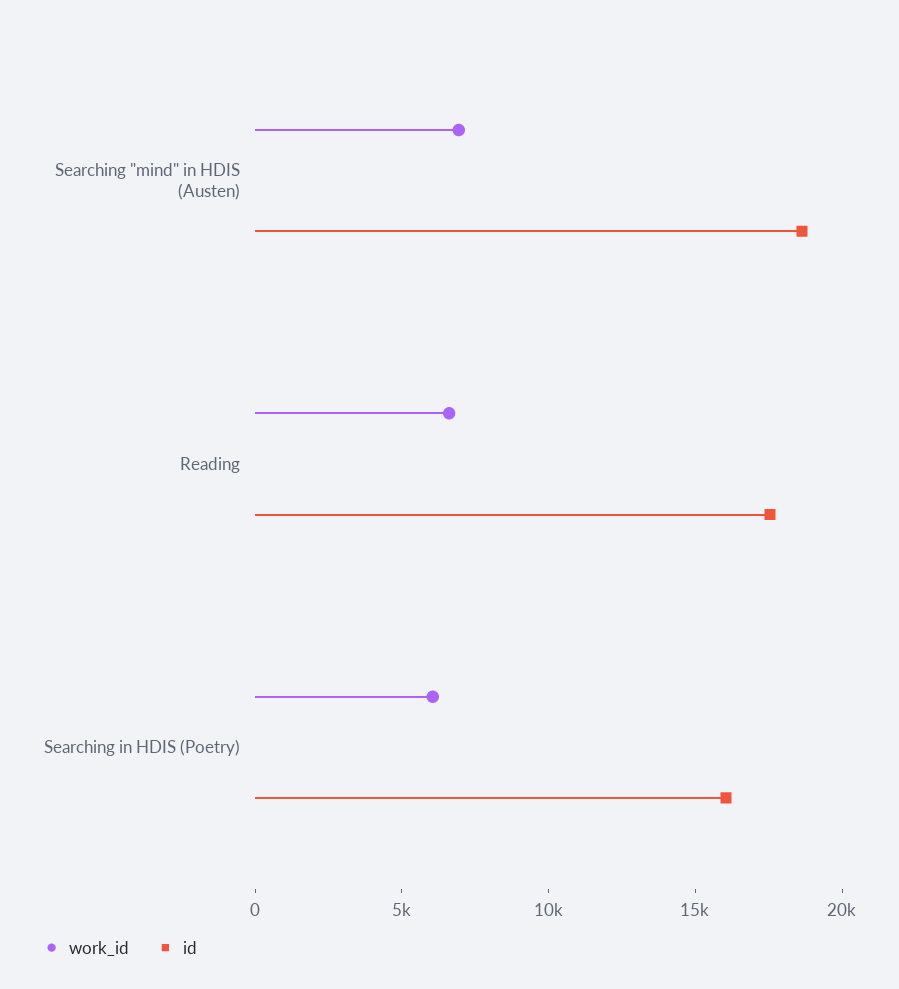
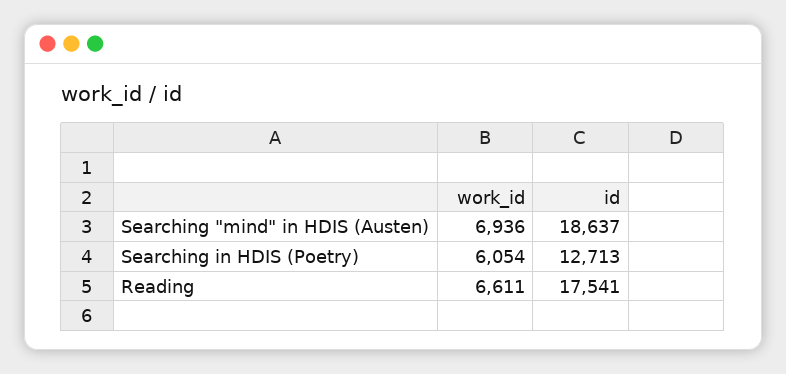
  {
    "work_id": {
      "Searching \"mind\" in HDIS (Austen)": 6936,
      "Reading": 6611,
      "Searching in HDIS (Poetry)": 6054
    },
    "id": {
      "Searching \"mind\" in HDIS (Austen)": 18637,
      "Reading": 17541,
-     "Searching in HDIS (Poetry)": 16000
+     "Searching in HDIS (Poetry)": 12713
    }
  }

